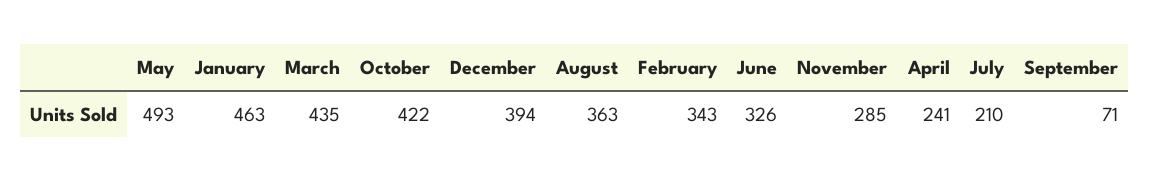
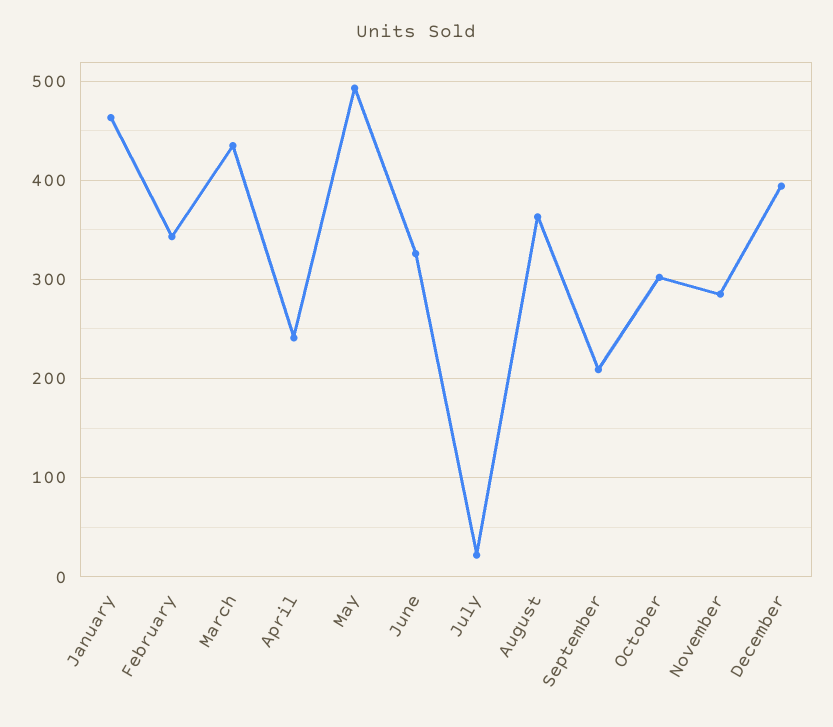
  {
    "May": 493,
    "January": 463,
    "March": 435,
-   "October": 422,
+   "October": 300,
    "December": 394,
    "August": 363,
    "February": 343,
    "June": 326,
    "November": 285,
    "April": 241,
-   "July": 210,
+   "July": 20,
-   "September": 71
+   "September": 210
  }

